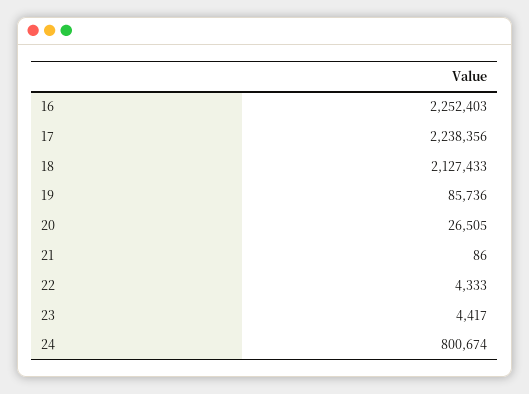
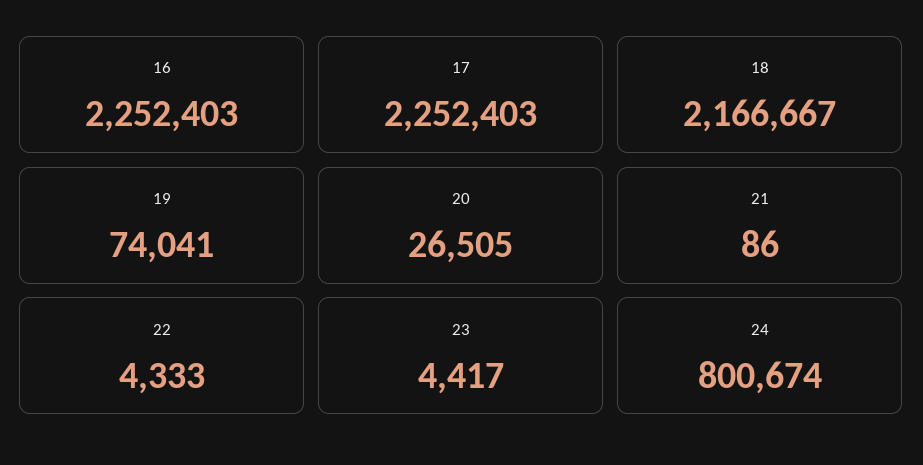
  {
    "16": 2252403,
-   "17": 2238356,
+   "17": 2252403,
-   "18": 2127433,
+   "18": 2166667,
-   "19": 85736,
+   "19": 74041,
    "20": 26505,
    "21": 86,
    "22": 4333,
    "23": 4417,
    "24": 800674
  }

